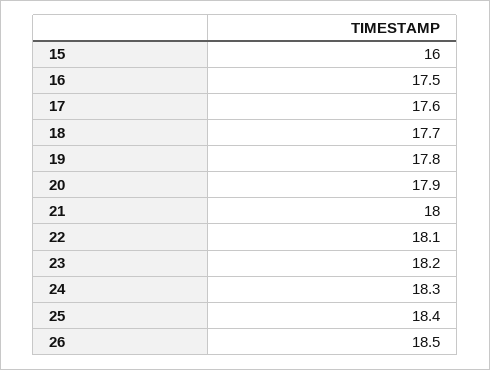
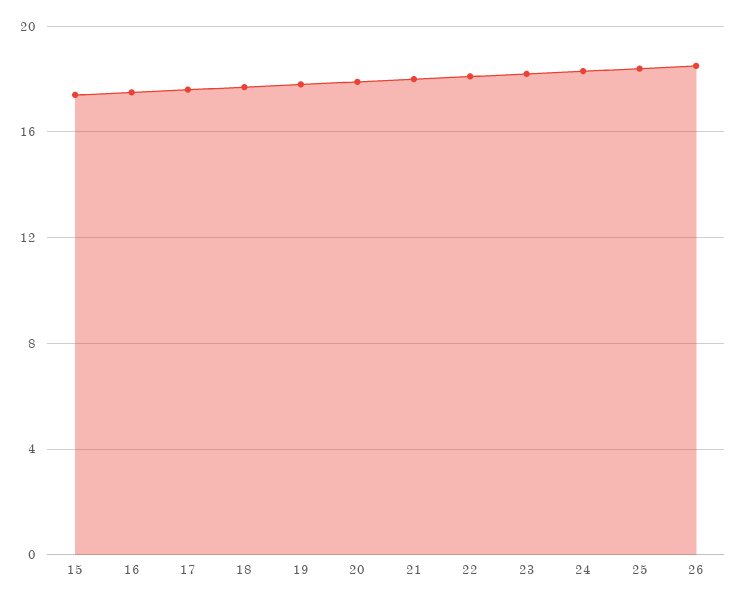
  {
-   "15": 16,
+   "15": 17.5,
    "16": 17.5,
    "17": 17.6,
    "18": 17.7,
    "19": 17.8,
    "20": 17.9,
    "21": 18,
    "22": 18.1,
    "23": 18.2,
    "24": 18.3,
    "25": 18.4,
    "26": 18.5
  }

